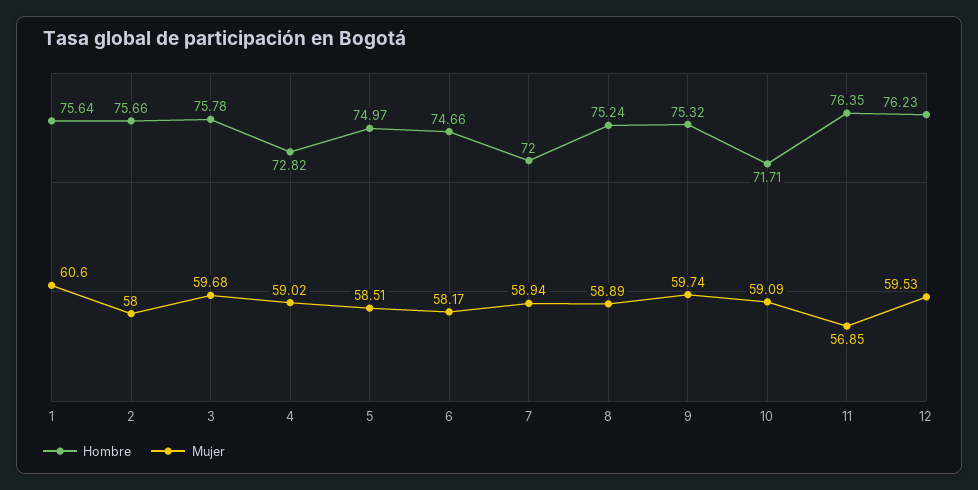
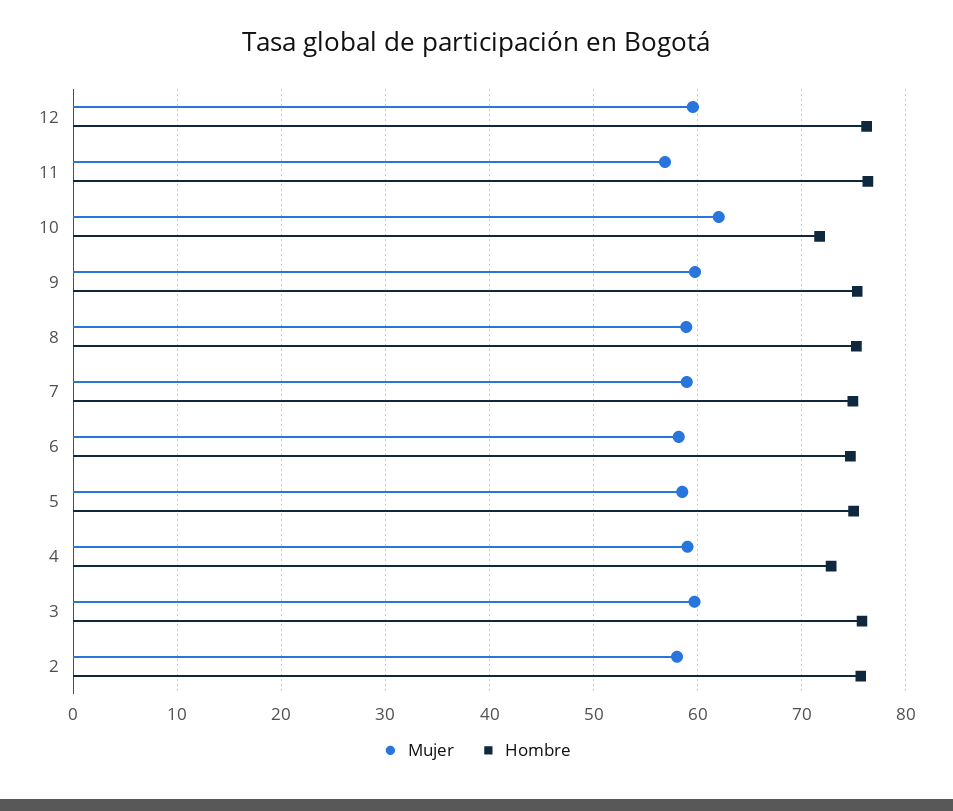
  {
    "Hombre": {
-     "1": 75.64,
      "2": 75.66,
      "3": 75.78,
      "4": 72.82,
      "5": 74.97,
      "6": 74.66,
-     "7": 72,
+     "7": 75,
      "8": 75.24,
      "9": 75.32,
      "10": 71.71,
      "11": 76.35,
      "12": 76.23
    },
    "Mujer": {
-     "1": 60.6,
      "2": 58,
      "3": 59.68,
      "4": 59.02,
      "5": 58.51,
      "6": 58.17,
      "7": 58.94,
      "8": 58.89,
      "9": 59.74,
-     "10": 59.09,
+     "10": 62,
      "11": 56.85,
      "12": 59.53
    }
  }

